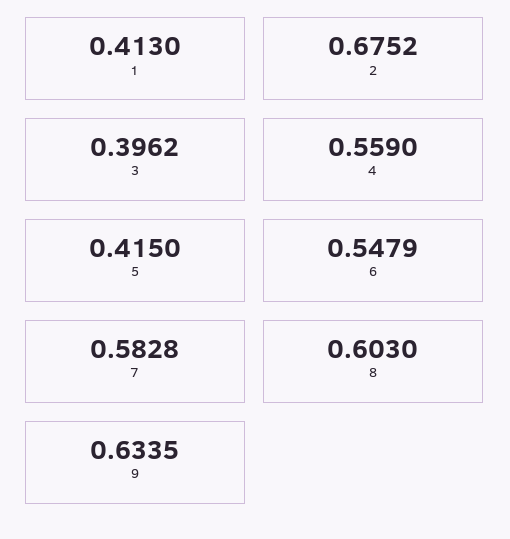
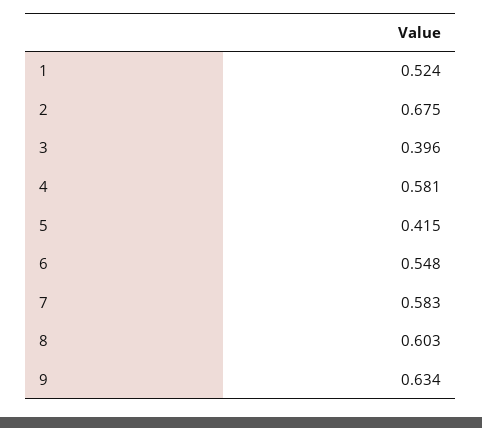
  {
-   "1": 0.413,
+   "1": 0.524,
    "2": 0.6752,
    "3": 0.3962,
-   "4": 0.559,
+   "4": 0.581,
    "5": 0.415,
    "6": 0.5479,
    "7": 0.5828,
    "8": 0.603,
    "9": 0.6335
  }

